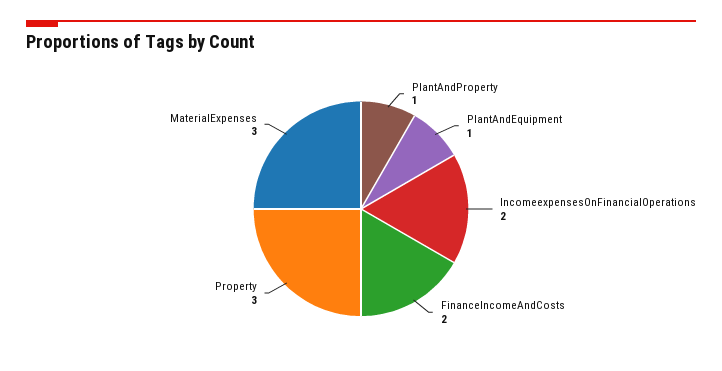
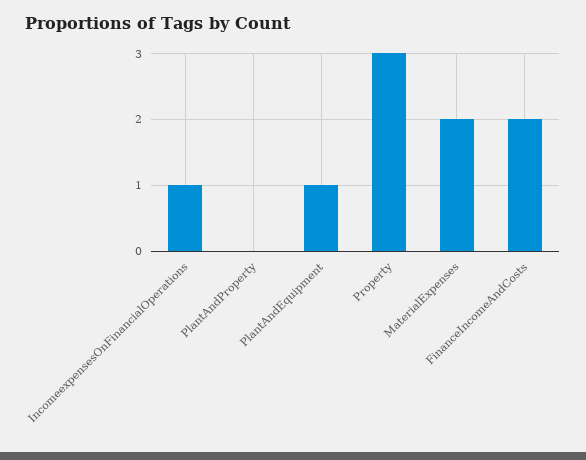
  {
-   "PlantAndProperty": 1,
+   "PlantAndProperty": 0,
    "PlantAndEquipment": 1,
-   "IncomeexpensesOnFinancialOperations": 2,
+   "IncomeexpensesOnFinancialOperations": 1,
    "FinanceIncomeAndCosts": 2,
    "Property": 3,
-   "MaterialExpenses": 3
+   "MaterialExpenses": 2
  }

